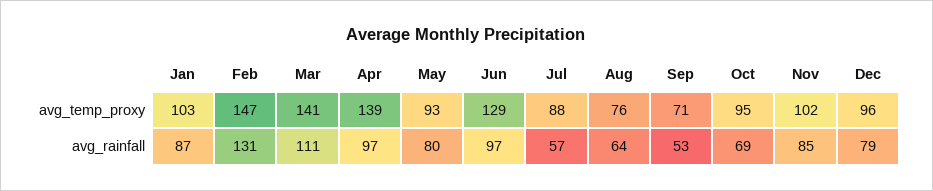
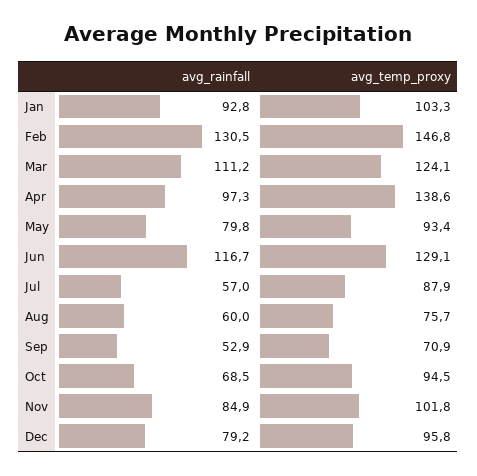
  {
    "Jan": {
      "avg_temp_proxy": 103.3,
-     "avg_rainfall": 87
+     "avg_rainfall": 92.8
    },
    "Feb": {
      "avg_temp_proxy": 146.8,
      "avg_rainfall": 130.5
    },
    "Mar": {
-     "avg_temp_proxy": 141,
+     "avg_temp_proxy": 124.1,
      "avg_rainfall": 111.2
    },
    "Apr": {
      "avg_temp_proxy": 138.6,
      "avg_rainfall": 97.3
    },
    "May": {
      "avg_temp_proxy": 93.4,
      "avg_rainfall": 79.8
    },
    "Jun": {
      "avg_temp_proxy": 129.1,
-     "avg_rainfall": 97
+     "avg_rainfall": 116.7
    },
    "Jul": {
      "avg_temp_proxy": 87.9,
      "avg_rainfall": 57
    },
    "Aug": {
      "avg_temp_proxy": 75.7,
-     "avg_rainfall": 64
+     "avg_rainfall": 60
    },
    "Sep": {
      "avg_temp_proxy": 70.9,
      "avg_rainfall": 52.9
    },
    "Oct": {
      "avg_temp_proxy": 94.5,
      "avg_rainfall": 68.5
    },
    "Nov": {
      "avg_temp_proxy": 101.8,
      "avg_rainfall": 84.9
    },
    "Dec": {
      "avg_temp_proxy": 95.8,
      "avg_rainfall": 79.2
    }
  }

